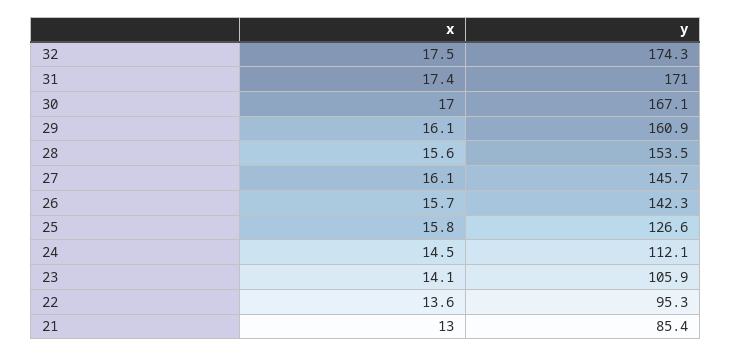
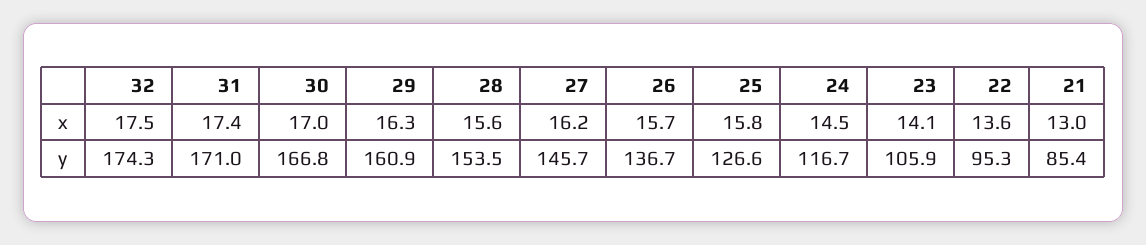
  {
    "x": {
      "32": 17.5,
      "31": 17.4,
      "30": 17,
-     "29": 16.1,
+     "29": 16.3,
      "28": 15.6,
-     "27": 16.1,
+     "27": 16.2,
      "26": 15.7,
      "25": 15.8,
      "24": 14.5,
      "23": 14.1,
      "22": 13.6,
      "21": 13
    },
    "y": {
      "32": 174.3,
      "31": 171,
-     "30": 167.1,
+     "30": 166.8,
      "29": 160.9,
      "28": 153.5,
      "27": 145.7,
-     "26": 142.3,
+     "26": 136.7,
      "25": 126.6,
-     "24": 112.1,
+     "24": 116.7,
      "23": 105.9,
      "22": 95.3,
      "21": 85.4
    }
  }

